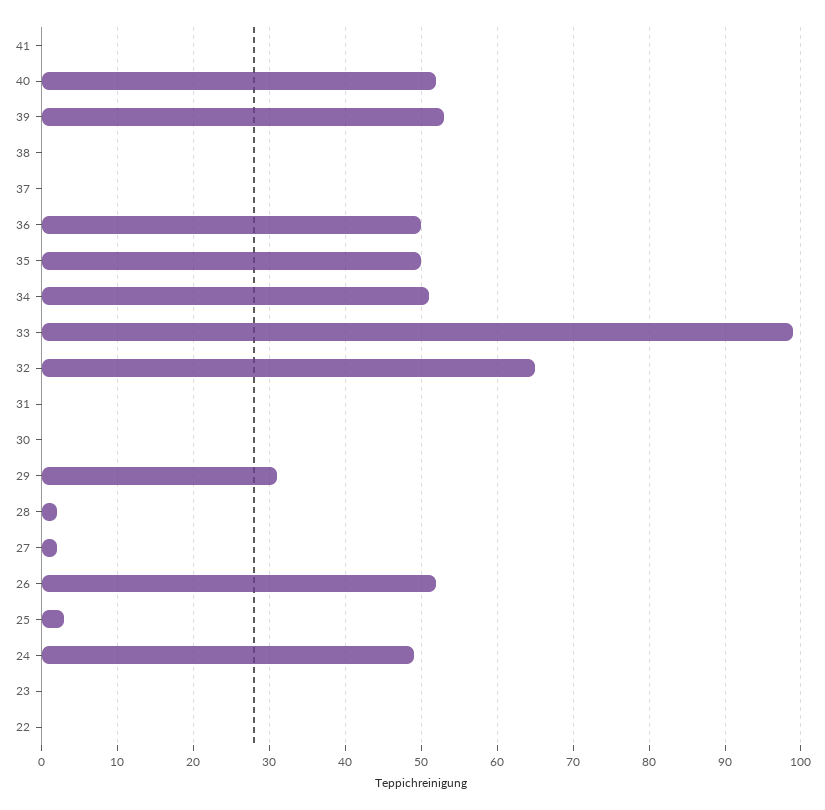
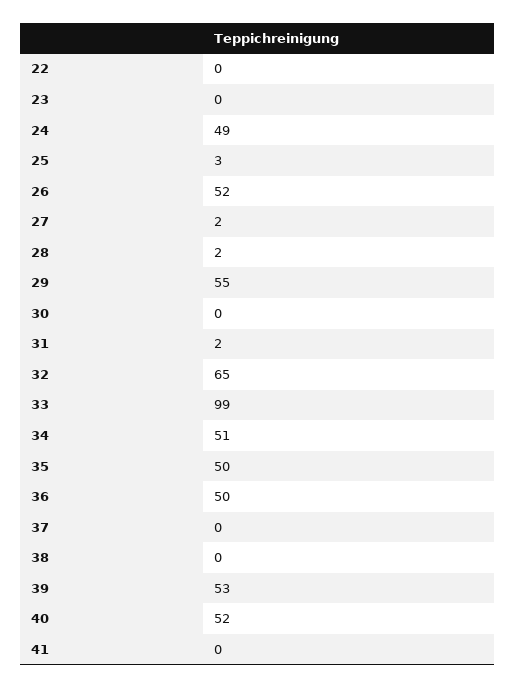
  {
    "41": 0,
    "40": 52,
    "39": 53,
    "38": 0,
    "37": 0,
    "36": 50,
    "35": 50,
    "34": 51,
    "33": 99,
    "32": 65,
-   "31": 0,
+   "31": 2,
    "30": 0,
-   "29": 31,
+   "29": 55,
    "28": 2,
    "27": 2,
    "26": 52,
    "25": 3,
    "24": 49,
    "23": 0,
    "22": 0
  }

